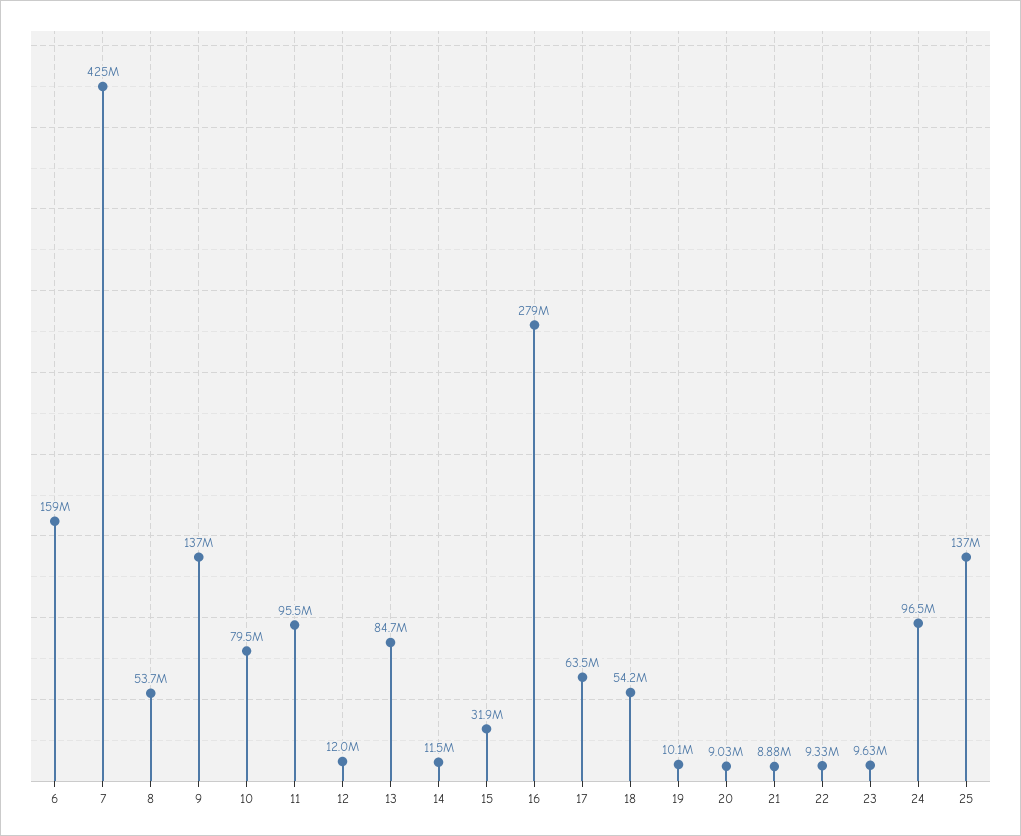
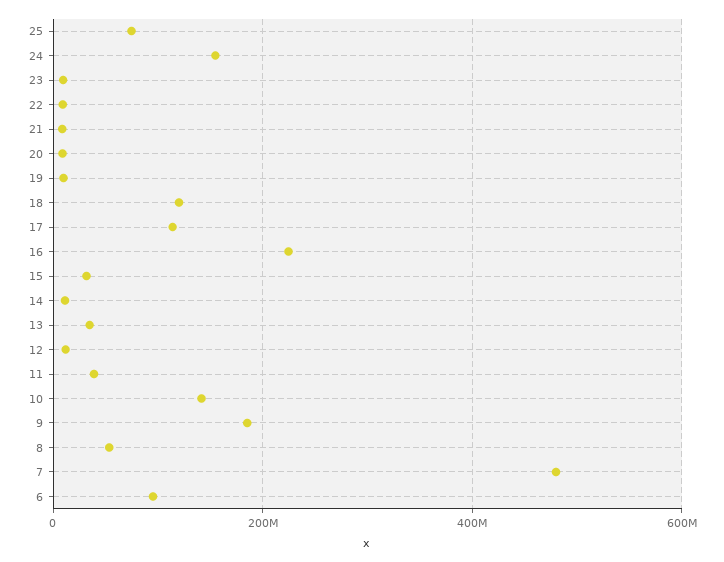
  {
-   "6": 159000000,
+   "6": 100000000,
-   "7": 425000000,
+   "7": 480000000,
    "8": 53700000,
-   "9": 137000000,
+   "9": 180000000,
-   "10": 79500000,
+   "10": 140000000,
-   "11": 95500000,
+   "11": 40000000,
    "12": 12000000,
-   "13": 84700000,
+   "13": 40000000,
    "14": 11500000,
    "15": 31900000,
-   "16": 279000000,
+   "16": 220000000,
-   "17": 63500000,
+   "17": 120000000,
-   "18": 54200000,
+   "18": 120000000,
    "19": 10100000,
    "20": 9030000,
    "21": 8880000,
    "22": 9330000,
    "23": 9630000,
-   "24": 96500000,
+   "24": 160000000,
-   "25": 137000000
+   "25": 80000000
  }

